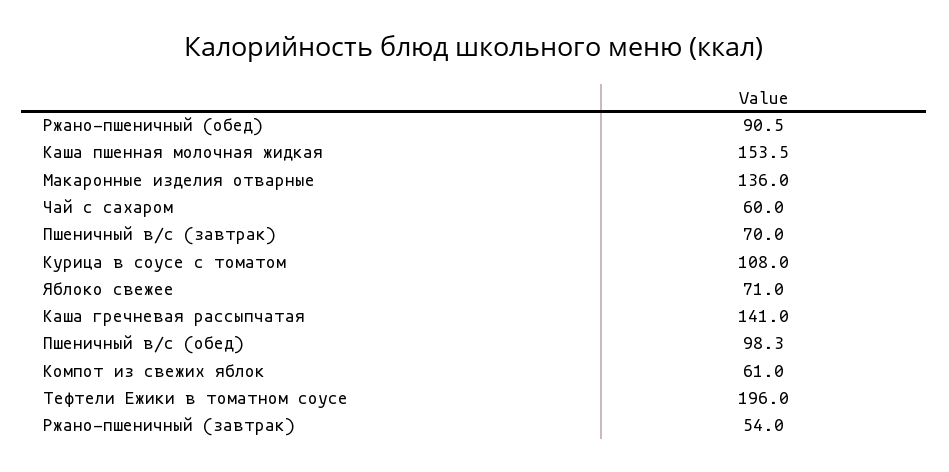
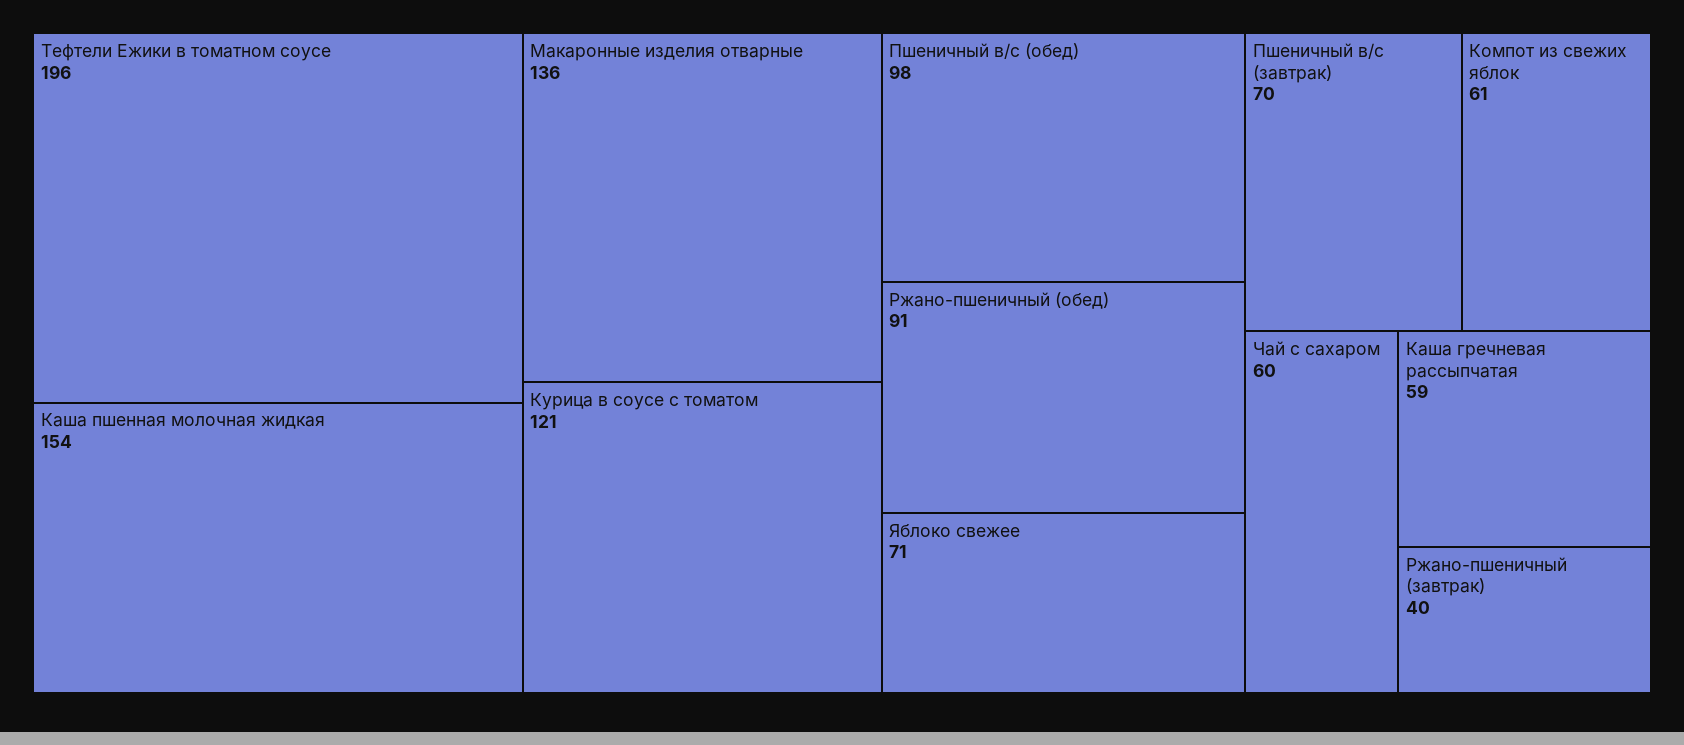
  {
    "Ржано-пшеничный (обед)": 90.5,
    "Каша пшенная молочная жидкая": 153.5,
    "Макаронные изделия отварные": 136,
    "Чай с сахаром": 60,
    "Пшеничный в/с (завтрак)": 70,
-   "Курица в соусе с томатом": 108,
+   "Курица в соусе с томатом": 121,
    "Яблоко свежее": 71,
-   "Каша гречневая рассыпчатая": 141,
+   "Каша гречневая рассыпчатая": 59,
    "Пшеничный в/с (обед)": 98.3,
    "Компот из свежих яблок": 61,
    "Тефтели Ежики в томатном соусе": 196,
-   "Ржано-пшеничный (завтрак)": 54
+   "Ржано-пшеничный (завтрак)": 40
  }

